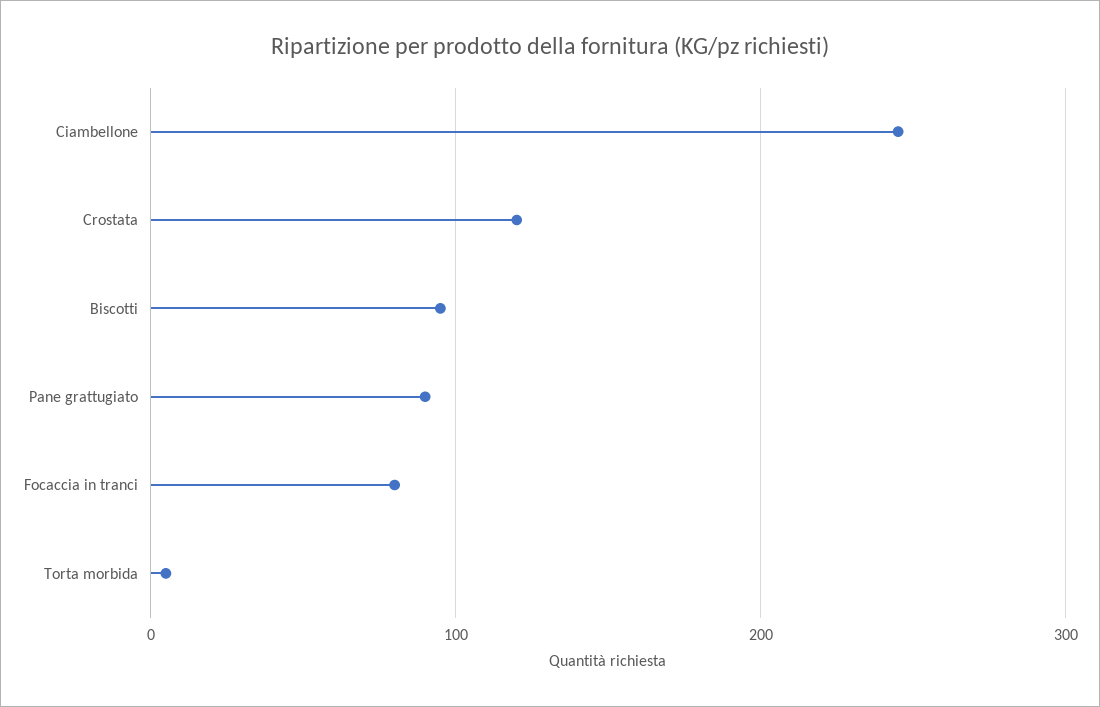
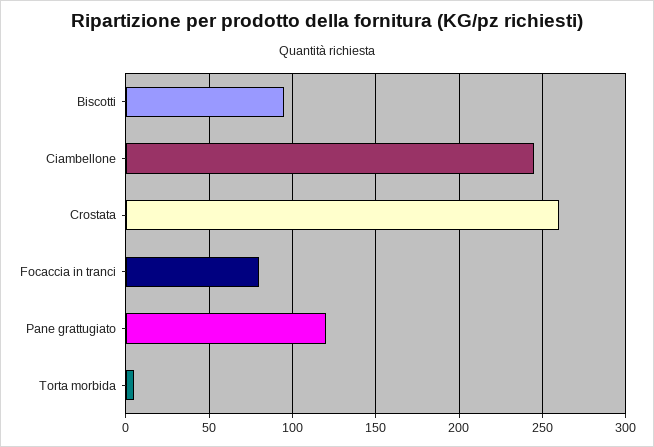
  {
    "Ciambellone": 245,
-   "Crostata": 120,
+   "Crostata": 260,
    "Biscotti": 95,
-   "Pane grattugiato": 90,
+   "Pane grattugiato": 120,
    "Focaccia in tranci": 80,
    "Torta morbida": 5
  }

